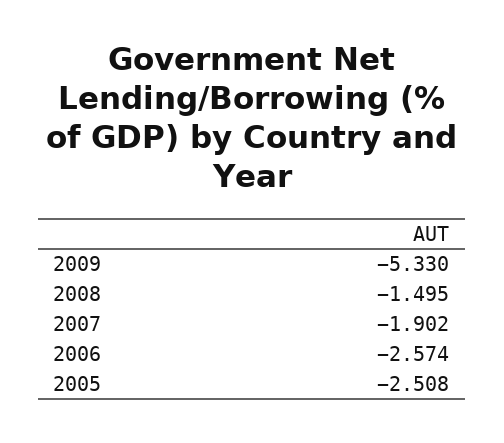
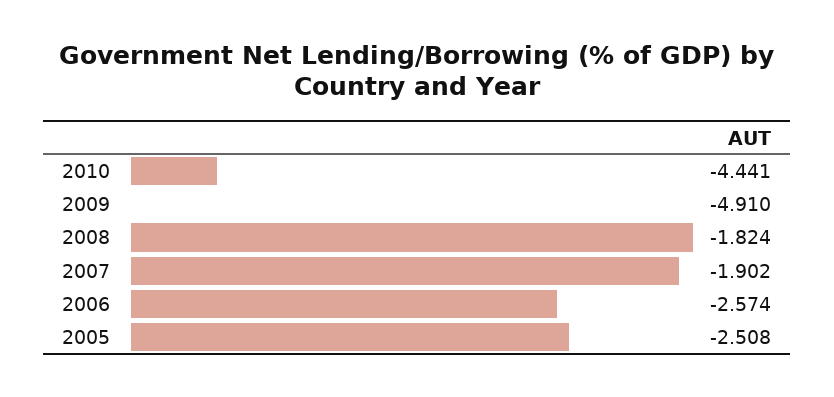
  {
-   "2009": -5.33,
+   "2009": -4.91,
-   "2008": -1.495,
+   "2008": -1.824,
    "2007": -1.902,
    "2006": -2.574,
-   "2005": -2.508
+   "2005": -2.508,
+   "2010": -4.441
  }

